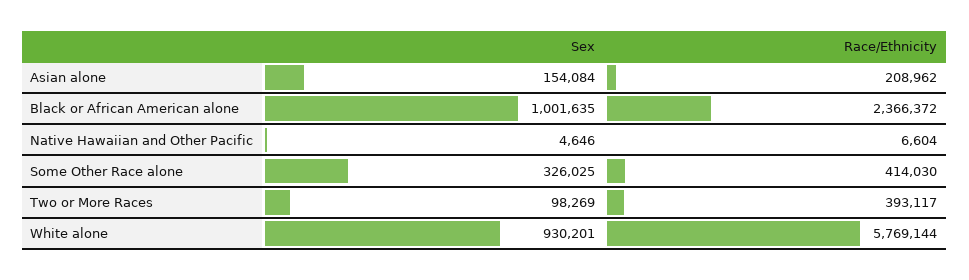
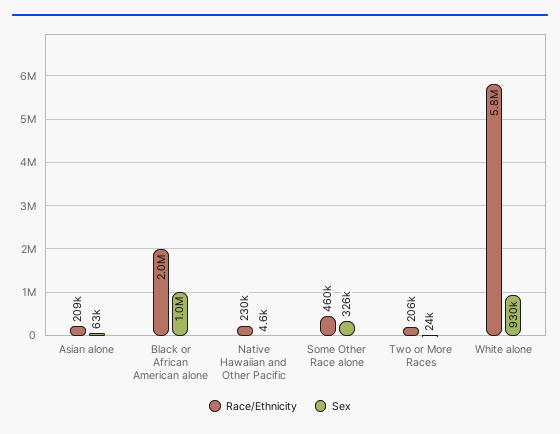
  {
    "Sex": {
-     "Asian alone": 154084,
+     "Asian alone": 63000,
      "Black or African American alone": 1001635,
      "Native Hawaiian and Other Pacific": 4646,
      "Some Other Race alone": 326025,
-     "Two or More Races": 98269,
+     "Two or More Races": 24000,
      "White alone": 930201
    },
    "Race/Ethnicity": {
      "Asian alone": 208962,
-     "Black or African American alone": 2366372,
+     "Black or African American alone": 2000000,
-     "Native Hawaiian and Other Pacific": 6604,
+     "Native Hawaiian and Other Pacific": 230000,
-     "Some Other Race alone": 414030,
+     "Some Other Race alone": 460000,
-     "Two or More Races": 393117,
+     "Two or More Races": 206000,
      "White alone": 5769144
    }
  }

